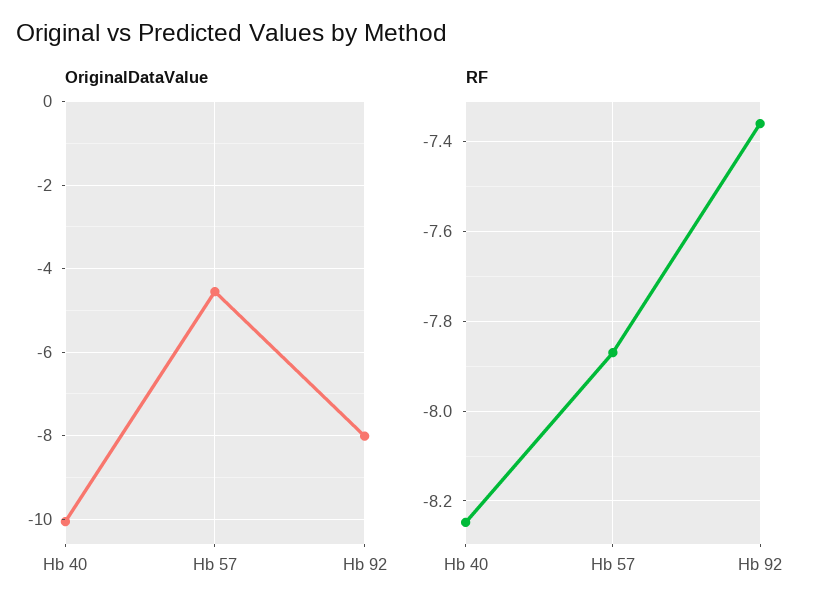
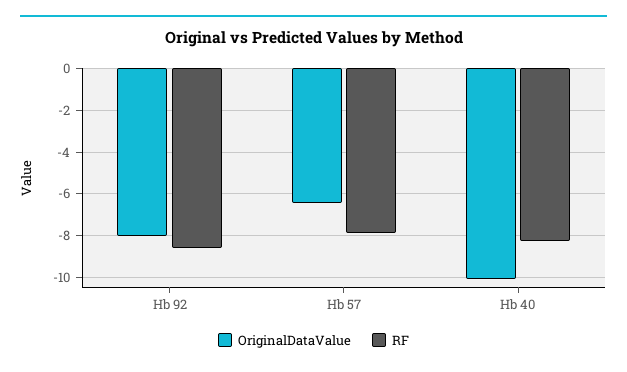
  {
    "OriginalDataValue": {
      "Hb 40": -10,
-     "Hb 57": -4.6,
+     "Hb 57": -6.5,
      "Hb 92": -8
    },
    "RF": {
      "Hb 40": -8.24,
      "Hb 57": -7.88,
-     "Hb 92": -7.36
+     "Hb 92": -8.5
    }
  }

